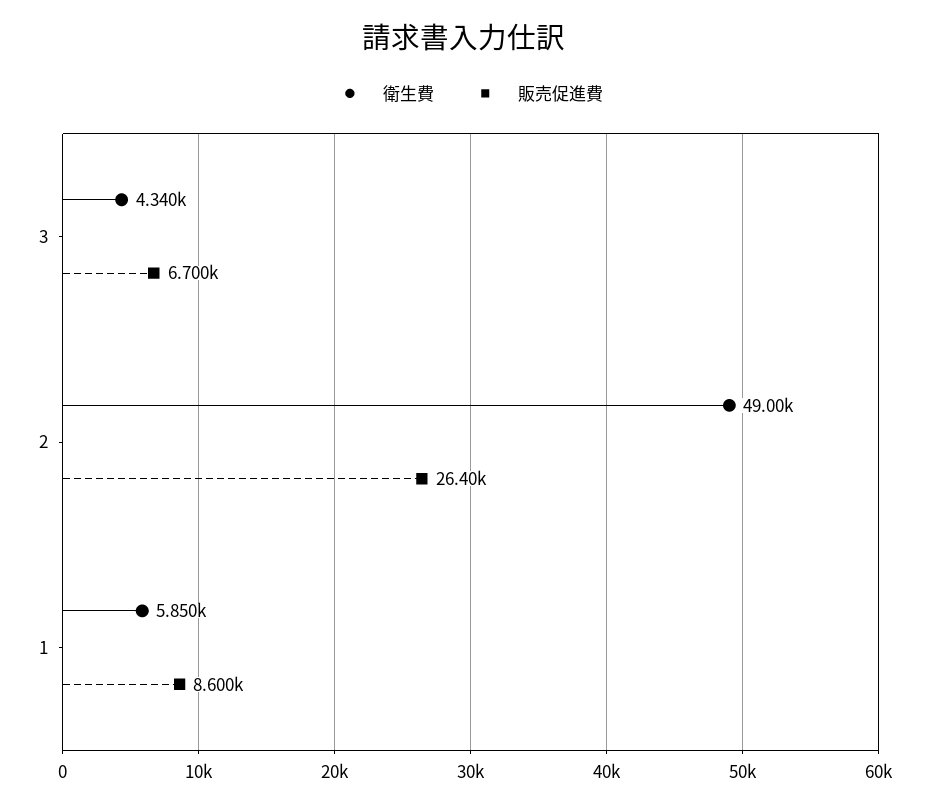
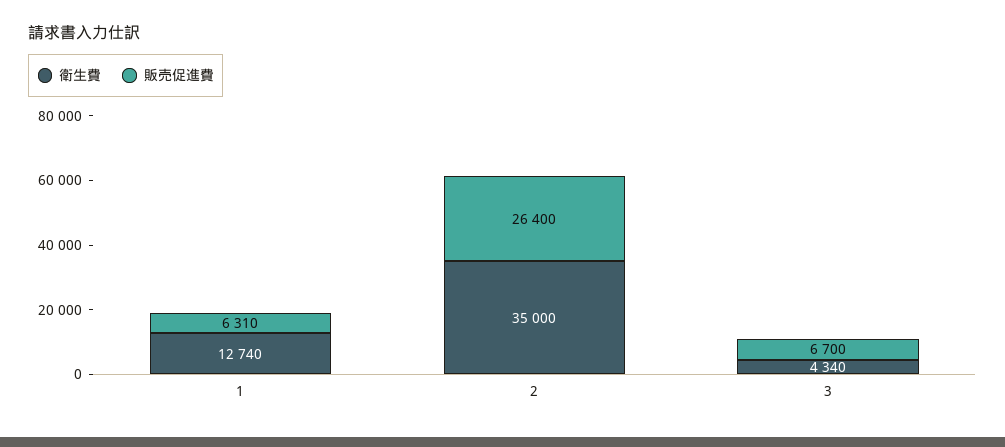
  {
    "衛生費": {
      "3": 4340,
-     "2": 49000,
+     "2": 35000,
-     "1": 5850
+     "1": 12740
    },
    "販売促進費": {
      "3": 6700,
      "2": 26400,
-     "1": 8600
+     "1": 6310
    }
  }

